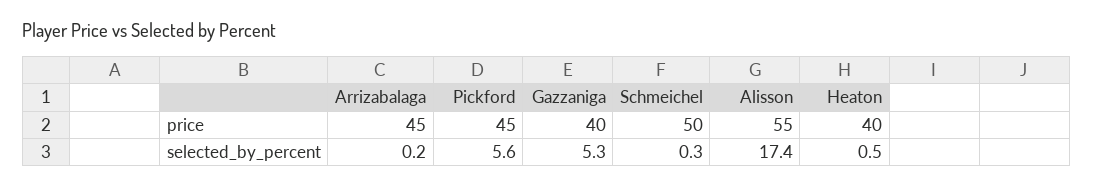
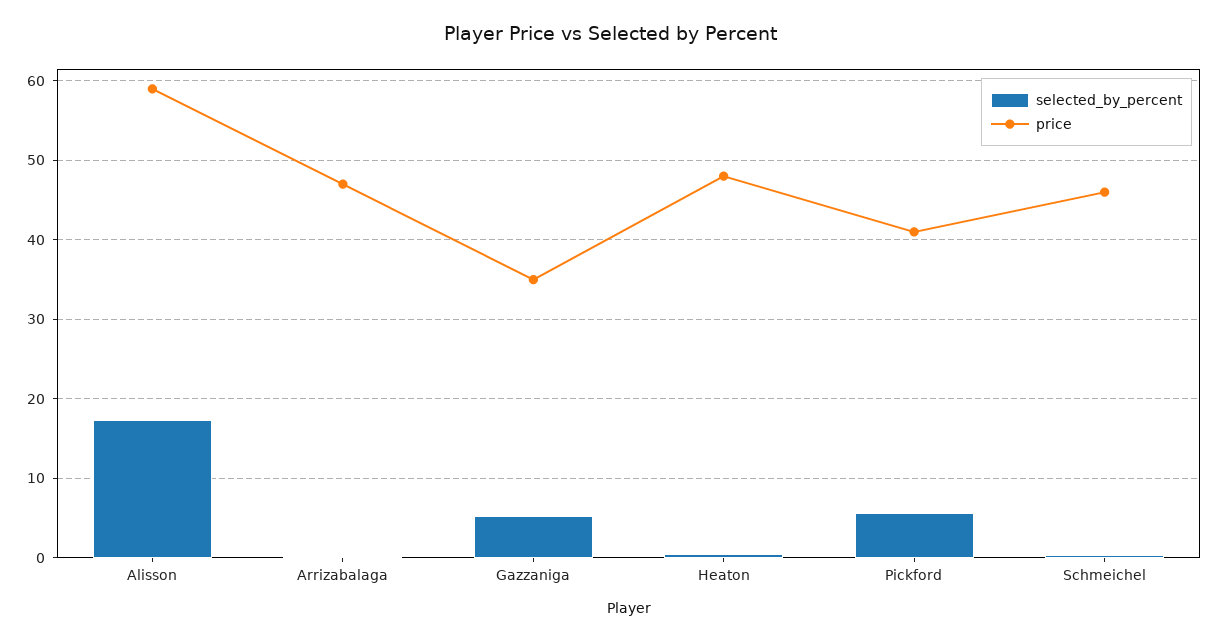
  {
    "price": {
-     "Arrizabalaga": 45,
+     "Arrizabalaga": 47,
-     "Pickford": 45,
+     "Pickford": 41,
-     "Gazzaniga": 40,
+     "Gazzaniga": 35,
-     "Schmeichel": 50,
+     "Schmeichel": 46,
-     "Alisson": 55,
+     "Alisson": 59,
-     "Heaton": 40
+     "Heaton": 48
    },
    "selected_by_percent": {
      "Arrizabalaga": 0.2,
      "Pickford": 5.6,
      "Gazzaniga": 5.3,
      "Schmeichel": 0.3,
      "Alisson": 17.4,
      "Heaton": 0.5
    }
  }

